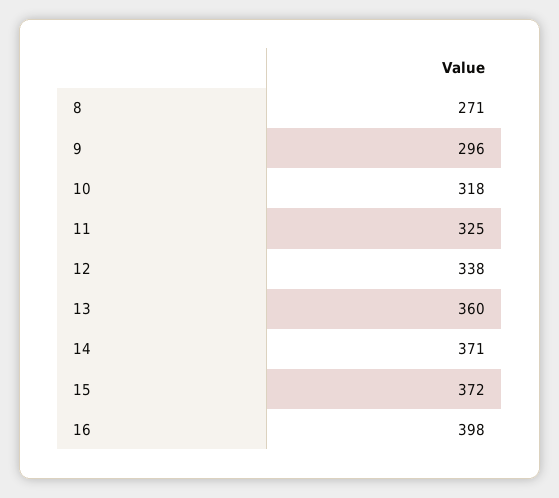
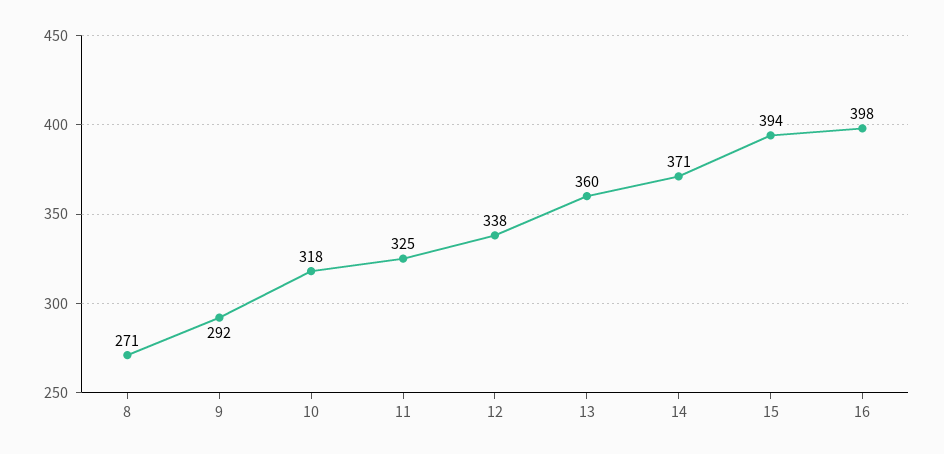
  {
    "8": 271,
-   "9": 296,
+   "9": 292,
    "10": 318,
    "11": 325,
    "12": 338,
    "13": 360,
    "14": 371,
-   "15": 372,
+   "15": 394,
    "16": 398
  }

